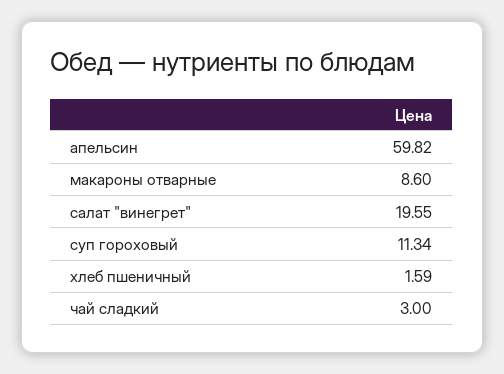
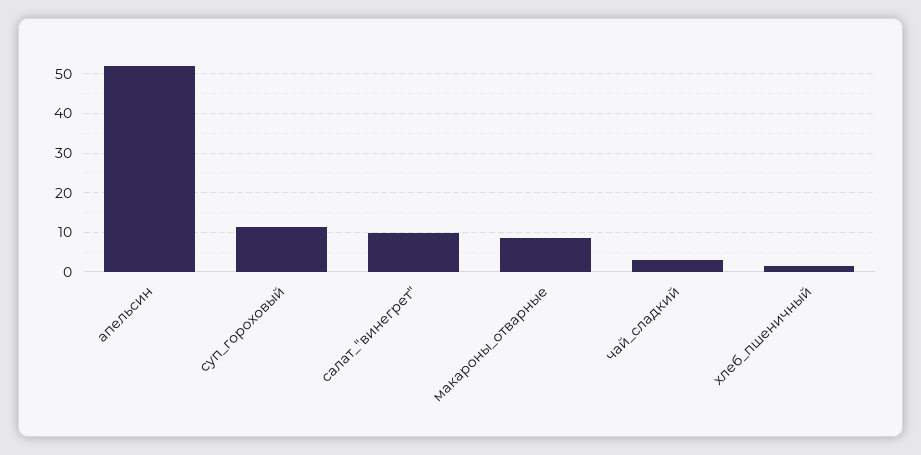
  {
-   "апельсин": 59.82,
+   "апельсин": 52,
    "макароны отварные": 8.6,
-   "салат \"винегрет\"": 19.55,
+   "салат \"винегрет\"": 10,
    "суп гороховый": 11.34,
    "хлеб пшеничный": 1.59,
    "чай сладкий": 3
  }

